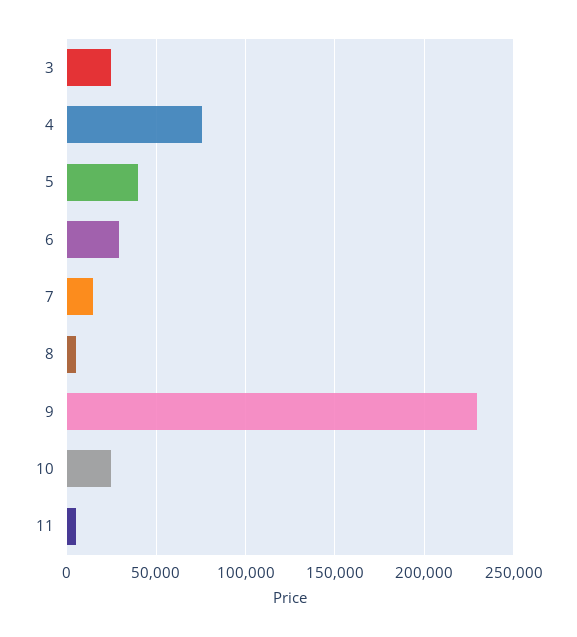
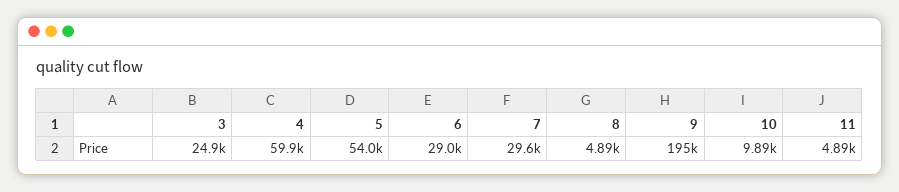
  {
    "3": 24900,
-   "4": 75000,
+   "4": 59900,
-   "5": 40000,
+   "5": 54000,
    "6": 29000,
-   "7": 15000,
+   "7": 29600,
    "8": 4890,
-   "9": 230000,
+   "9": 195000,
-   "10": 25000,
+   "10": 9890,
    "11": 4890
  }

